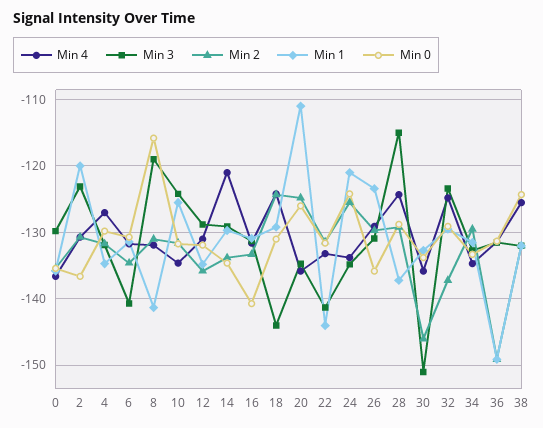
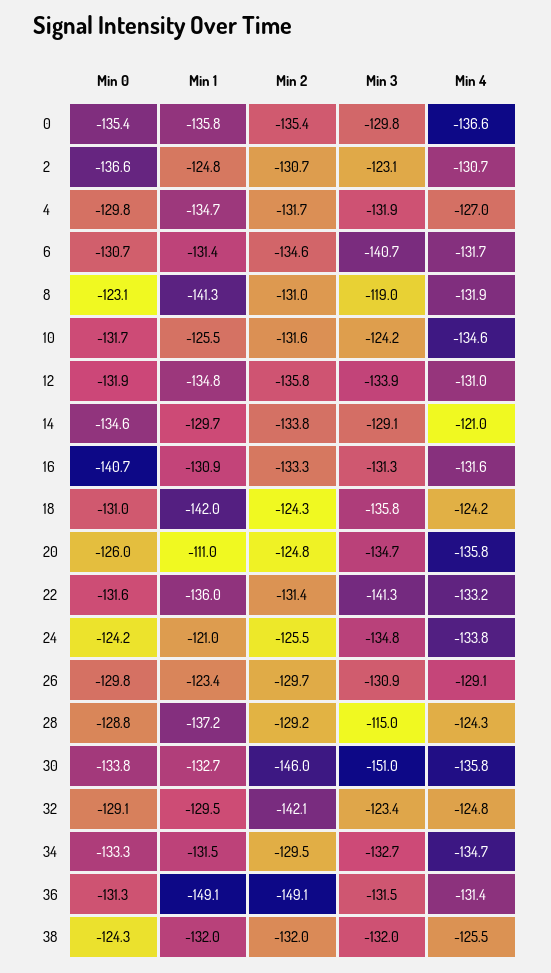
  {
    "Min 4": {
      "0": -136.6,
      "2": -130.7,
      "4": -127,
      "6": -131.7,
      "8": -131.9,
      "10": -134.6,
      "12": -131,
      "14": -121,
      "16": -131.6,
      "18": -124.2,
      "20": -135.8,
      "22": -133.2,
      "24": -133.8,
      "26": -129.1,
      "28": -124.3,
      "30": -135.8,
      "32": -124.8,
      "34": -134.7,
      "36": -131.4,
      "38": -125.5
    },
    "Min 3": {
      "0": -129.8,
      "2": -123.1,
      "4": -131.9,
      "6": -140.7,
      "8": -119,
      "10": -124.2,
-     "12": -129,
+     "12": -133.9,
      "14": -129.1,
      "16": -131.3,
-     "18": -144,
+     "18": -135.8,
      "20": -134.7,
      "22": -141.3,
      "24": -134.8,
      "26": -130.9,
      "28": -115,
      "30": -151,
      "32": -123.4,
      "34": -132.7,
      "36": -131.5,
      "38": -132
    },
    "Min 2": {
      "0": -135.4,
      "2": -130.7,
      "4": -131.7,
      "6": -134.6,
      "8": -131,
      "10": -131.6,
      "12": -135.8,
      "14": -133.8,
      "16": -133.3,
      "18": -124.3,
      "20": -124.8,
      "22": -131.4,
      "24": -125.5,
      "26": -129.7,
      "28": -129.2,
      "30": -146,
-     "32": -137,
+     "32": -142.1,
      "34": -129.5,
      "36": -149.1,
      "38": -132
    },
    "Min 1": {
      "0": -135.8,
-     "2": -120,
+     "2": -124.8,
      "4": -134.7,
      "6": -131.4,
      "8": -141.3,
      "10": -125.5,
      "12": -134.8,
      "14": -129.7,
      "16": -130.9,
-     "18": -129,
+     "18": -142,
      "20": -111,
-     "22": -144,
+     "22": -136,
      "24": -121,
      "26": -123.4,
      "28": -137.2,
      "30": -132.7,
      "32": -129.5,
      "34": -131.5,
      "36": -149.1,
      "38": -132
    },
    "Min 0": {
      "0": -135.4,
      "2": -136.6,
      "4": -129.8,
      "6": -130.7,
-     "8": -116,
+     "8": -123.1,
      "10": -131.7,
      "12": -131.9,
      "14": -134.6,
      "16": -140.7,
      "18": -131,
      "20": -126,
      "22": -131.6,
      "24": -124.2,
-     "26": -136,
+     "26": -129.8,
      "28": -128.8,
      "30": -133.8,
      "32": -129.1,
      "34": -133.3,
      "36": -131.3,
      "38": -124.3
    }
  }

